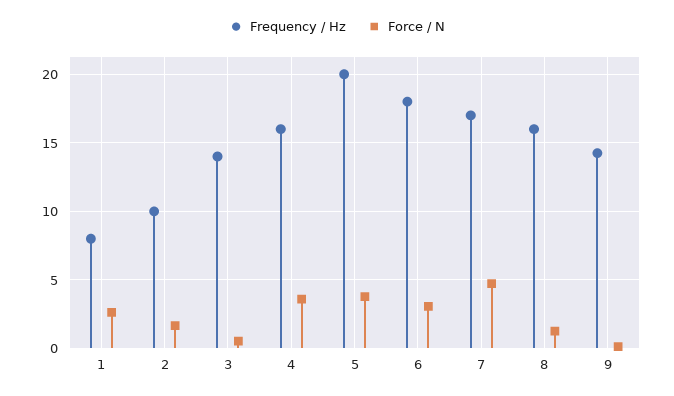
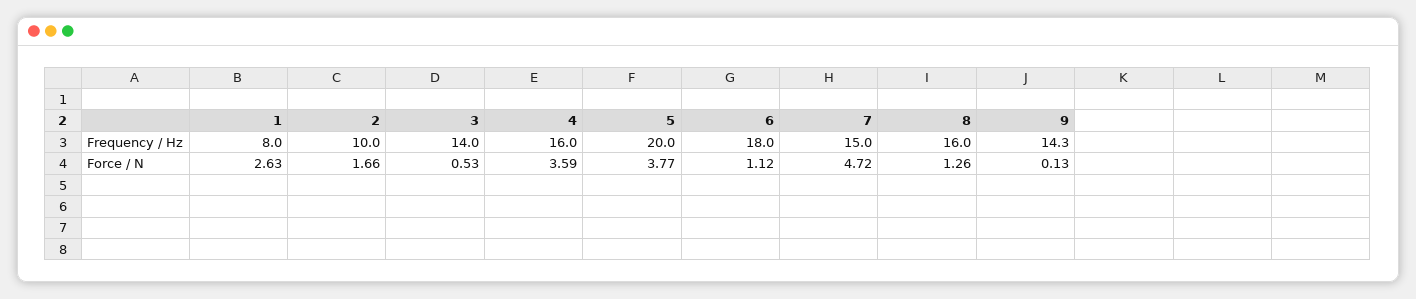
  {
    "Frequency / Hz": {
      "1": 8,
      "2": 10,
      "3": 14,
      "4": 16,
      "5": 20,
      "6": 18,
-     "7": 17,
+     "7": 15,
      "8": 16,
      "9": 14.3
    },
    "Force / N": {
      "1": 2.63,
      "2": 1.66,
      "3": 0.53,
      "4": 3.59,
      "5": 3.77,
-     "6": 3,
+     "6": 1.12,
      "7": 4.72,
      "8": 1.26,
      "9": 0.13
    }
  }

